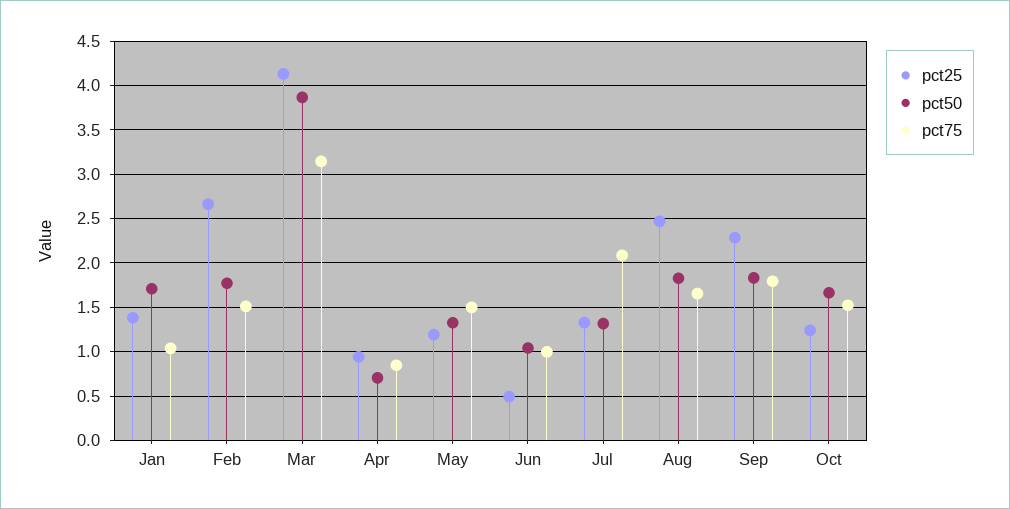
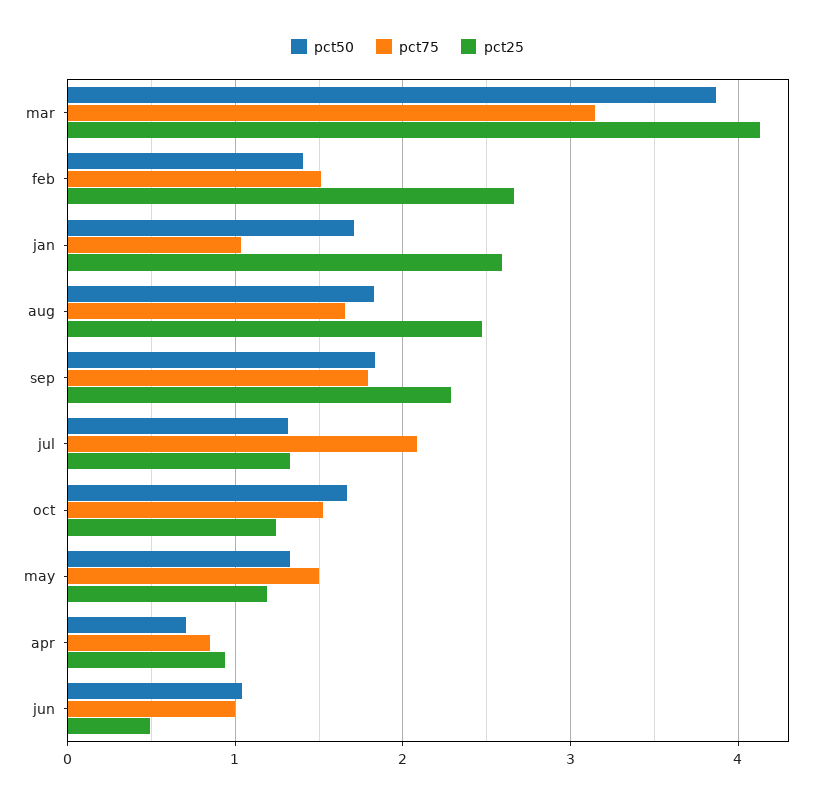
  {
    "pct25": {
-     "Jan": 1.4,
+     "Jan": 2.6,
      "Feb": 2.7,
      "Mar": 4.1,
      "Apr": 0.9,
      "May": 1.2,
      "Jun": 0.5,
      "Jul": 1.3,
      "Aug": 2.5,
      "Sep": 2.3,
      "Oct": 1.2
    },
    "pct50": {
      "Jan": 1.7,
-     "Feb": 1.8,
+     "Feb": 1.4,
      "Mar": 3.9,
      "Apr": 0.7,
      "May": 1.3,
      "Jun": 1,
      "Jul": 1.3,
      "Aug": 1.8,
      "Sep": 1.8,
      "Oct": 1.7
    },
    "pct75": {
      "Jan": 1,
      "Feb": 1.5,
      "Mar": 3.1,
      "Apr": 0.8,
      "May": 1.5,
      "Jun": 1,
      "Jul": 2.1,
      "Aug": 1.7,
      "Sep": 1.8,
      "Oct": 1.5
    }
  }

